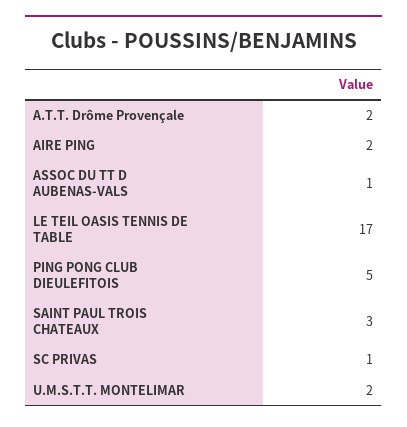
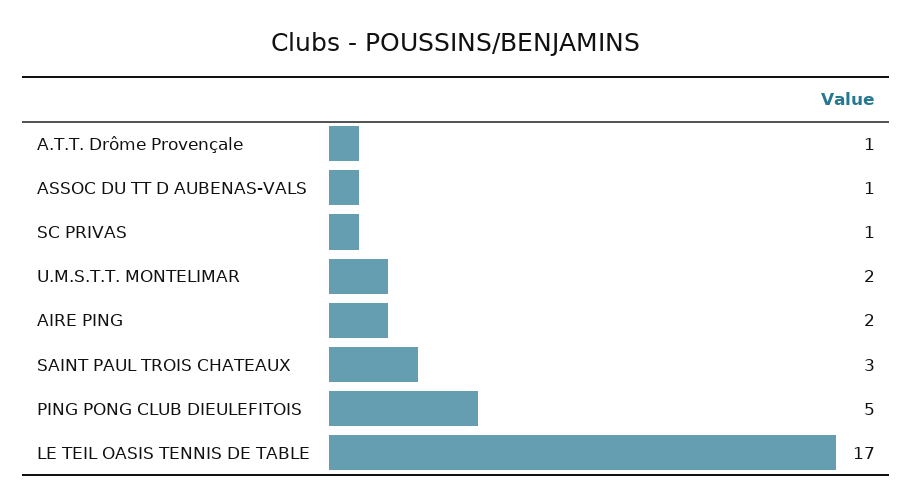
  {
-   "A.T.T. Drôme Provençale": 2,
+   "A.T.T. Drôme Provençale": 1,
    "AIRE PING": 2,
    "ASSOC DU TT D AUBENAS-VALS": 1,
    "LE TEIL OASIS TENNIS DE TABLE": 17,
    "PING PONG CLUB DIEULEFITOIS": 5,
    "SAINT PAUL TROIS CHATEAUX": 3,
    "SC PRIVAS": 1,
    "U.M.S.T.T. MONTELIMAR": 2
  }

